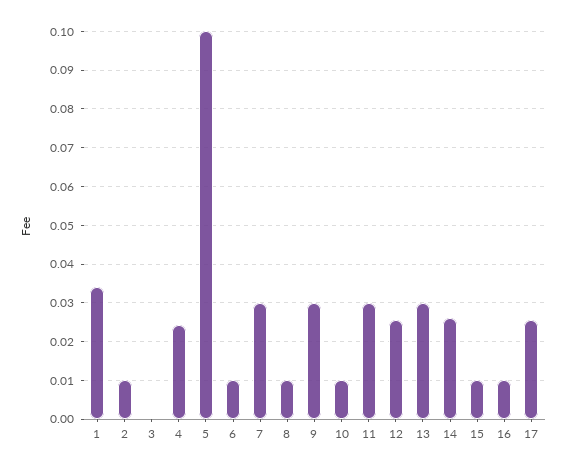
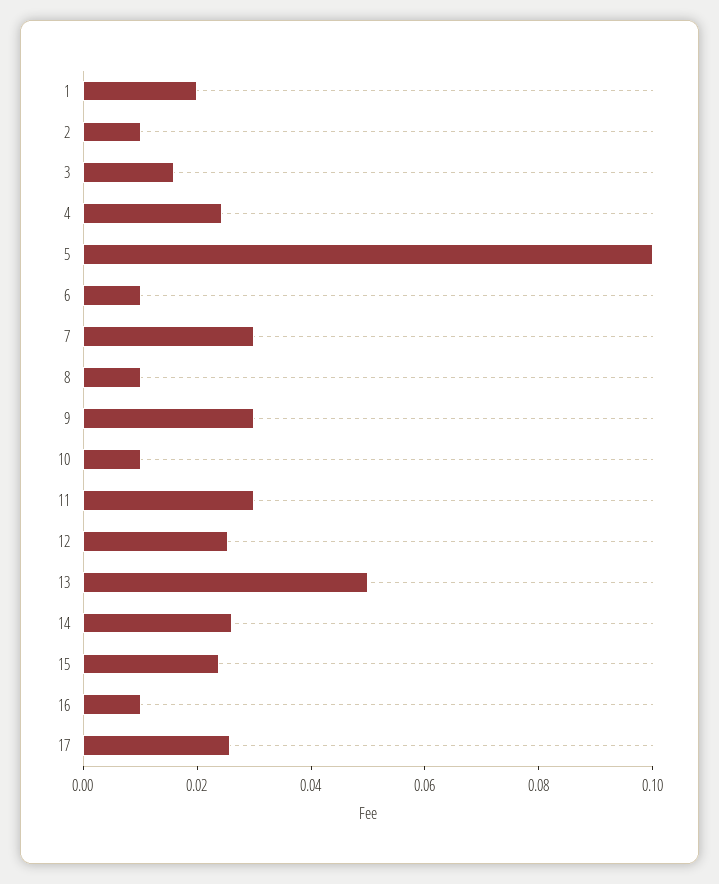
  {
-   "1": 0.034,
+   "1": 0.02,
    "2": 0.01,
-   "3": 0,
+   "3": 0.015,
    "4": 0.024,
    "5": 0.1,
    "6": 0.01,
    "7": 0.03,
    "8": 0.01,
    "9": 0.03,
    "10": 0.01,
    "11": 0.03,
    "12": 0.026,
-   "13": 0.03,
+   "13": 0.05,
    "14": 0.026,
-   "15": 0.01,
+   "15": 0.025,
    "16": 0.01,
    "17": 0.026
  }

